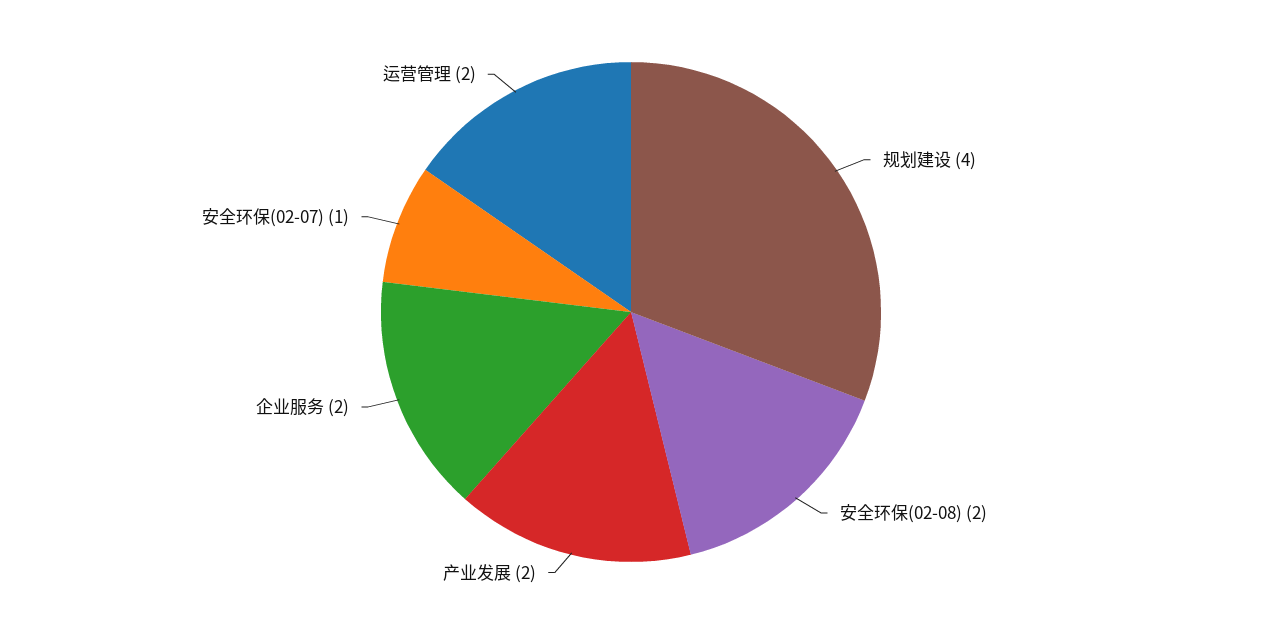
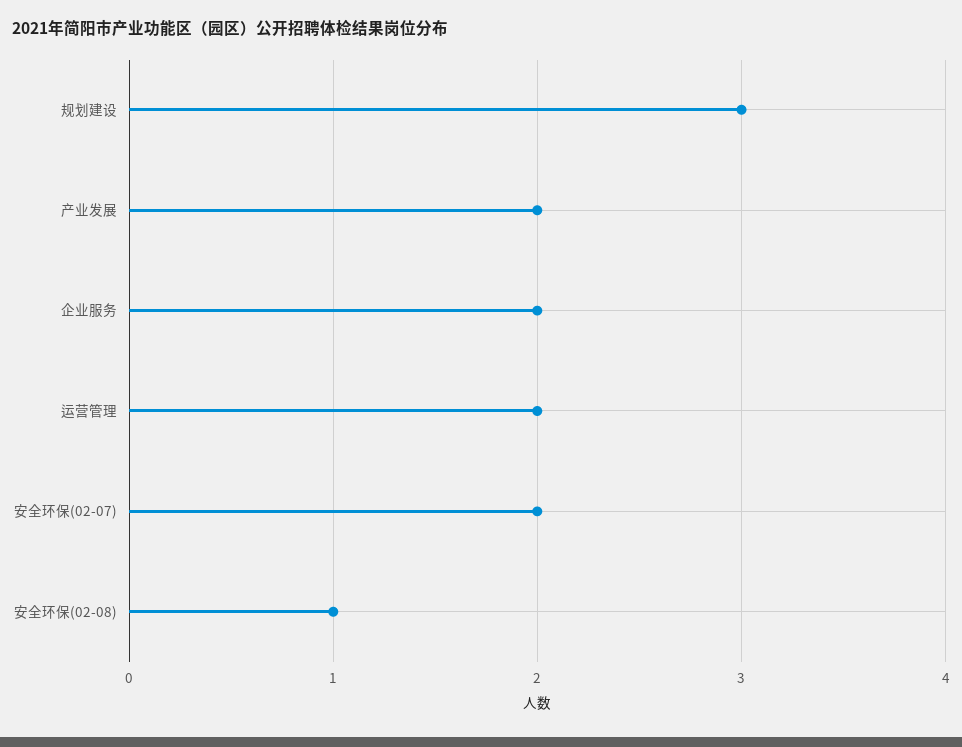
  {
-   "规划建设": 4,
+   "规划建设": 3,
-   "安全环保(02-08)": 2,
+   "安全环保(02-08)": 1,
    "产业发展": 2,
    "企业服务": 2,
-   "安全环保(02-07)": 1,
+   "安全环保(02-07)": 2,
    "运营管理": 2
  }

